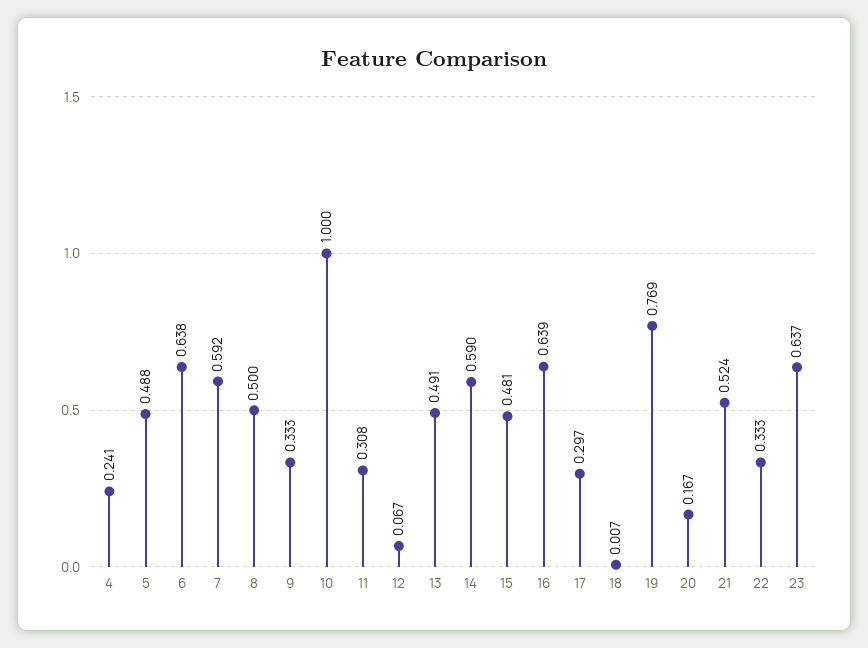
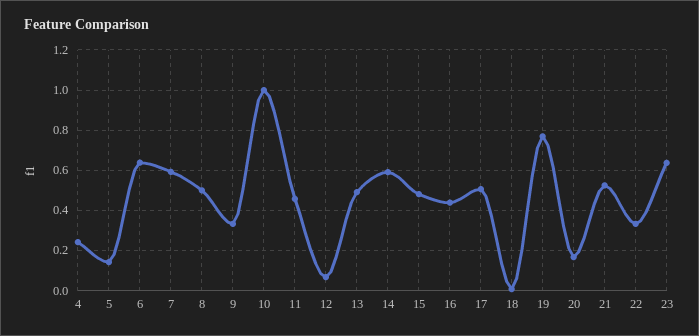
  {
    "4": 0.241,
-   "5": 0.488,
+   "5": 0.15,
    "6": 0.638,
    "7": 0.592,
    "8": 0.5,
    "9": 0.333,
    "10": 1,
-   "11": 0.308,
+   "11": 0.45,
    "12": 0.067,
    "13": 0.491,
    "14": 0.59,
    "15": 0.481,
-   "16": 0.639,
+   "16": 0.45,
-   "17": 0.297,
+   "17": 0.5,
    "18": 0.007,
    "19": 0.769,
    "20": 0.167,
    "21": 0.524,
    "22": 0.333,
    "23": 0.637
  }

